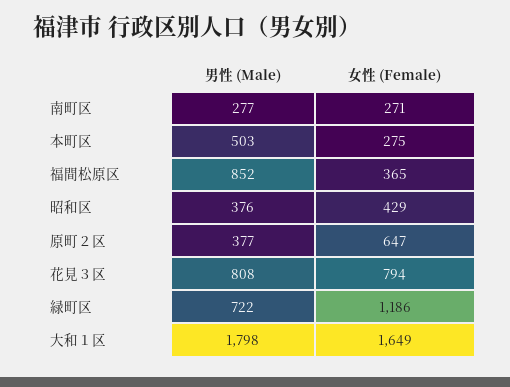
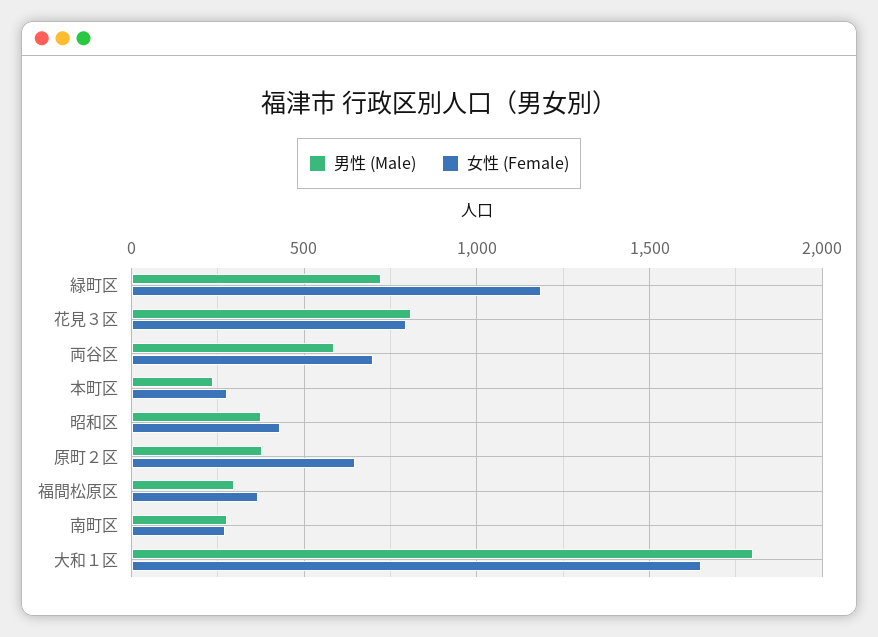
  {
    "男性 (Male)": {
      "南町区": 277,
-     "本町区": 503,
+     "本町区": 250,
-     "福間松原区": 852,
+     "福間松原区": 300,
      "昭和区": 376,
      "原町２区": 377,
      "花見３区": 808,
      "緑町区": 722,
-     "大和１区": 1798
+     "大和１区": 1798,
+     "両谷区": 600
    },
    "女性 (Female)": {
      "南町区": 271,
      "本町区": 275,
      "福間松原区": 365,
      "昭和区": 429,
      "原町２区": 647,
      "花見３区": 794,
      "緑町区": 1186,
-     "大和１区": 1649
+     "大和１区": 1649,
+     "両谷区": 700
    }
  }

